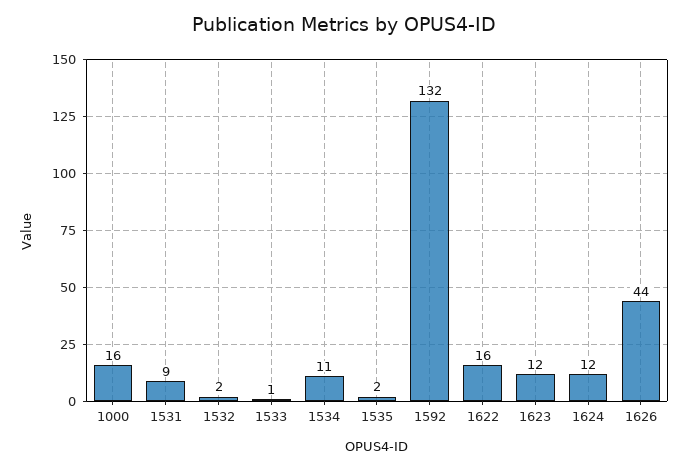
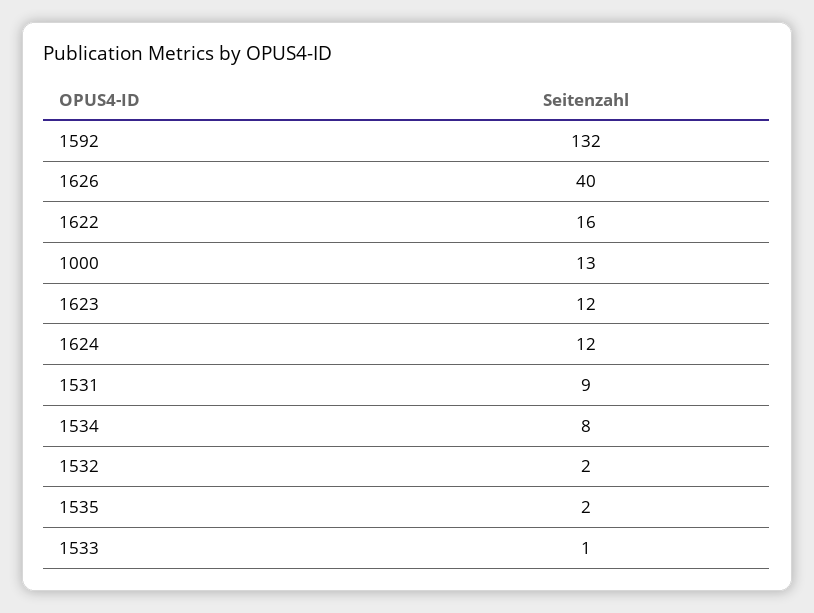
  {
-   "1000": 16,
+   "1000": 13,
    "1531": 9,
    "1532": 2,
    "1533": 1,
-   "1534": 11,
+   "1534": 8,
    "1535": 2,
    "1592": 132,
    "1622": 16,
    "1623": 12,
    "1624": 12,
-   "1626": 44
+   "1626": 40
  }

